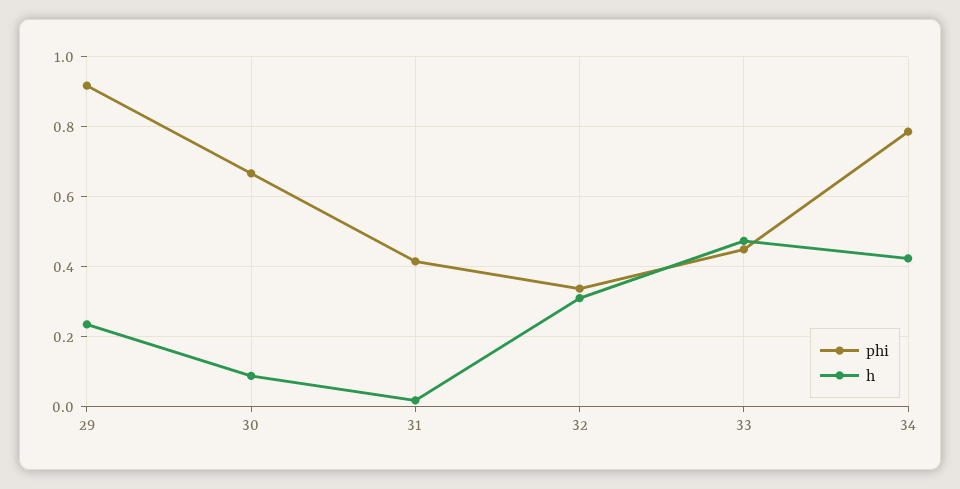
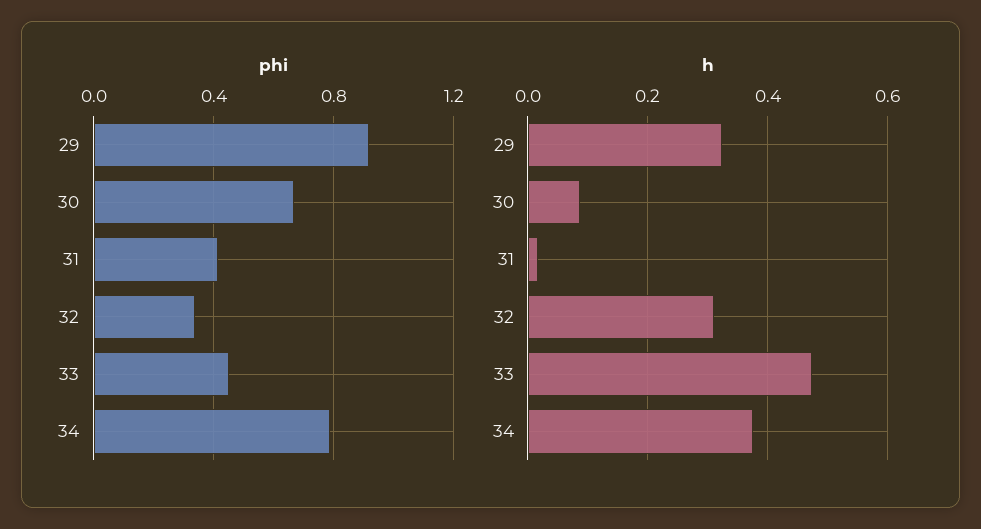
  {
    "phi": {
      "29": 0.92,
      "30": 0.66,
      "31": 0.42,
      "32": 0.34,
      "33": 0.44,
      "34": 0.78
    },
    "h": {
-     "29": 0.24,
+     "29": 0.32,
      "30": 0.08,
      "31": 0.02,
      "32": 0.3,
      "33": 0.48,
-     "34": 0.42
+     "34": 0.38
    }
  }

